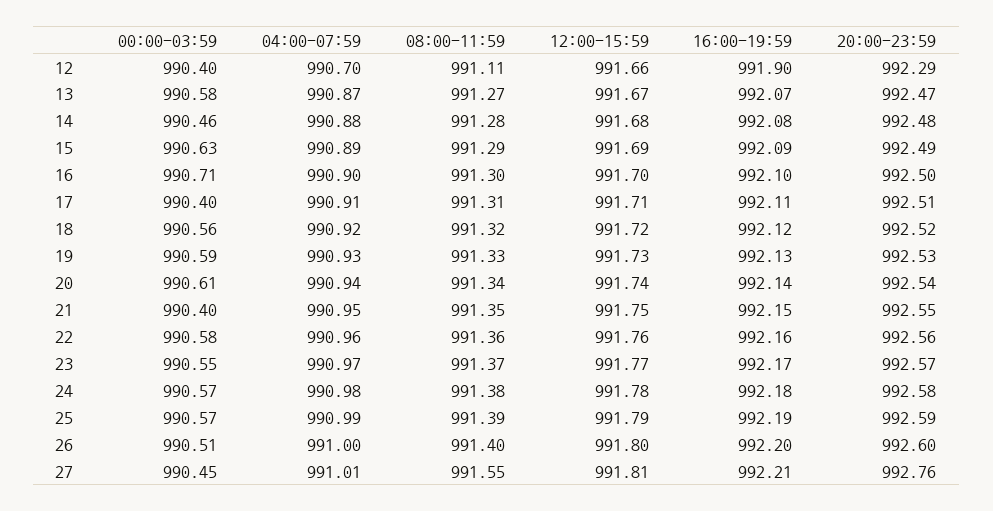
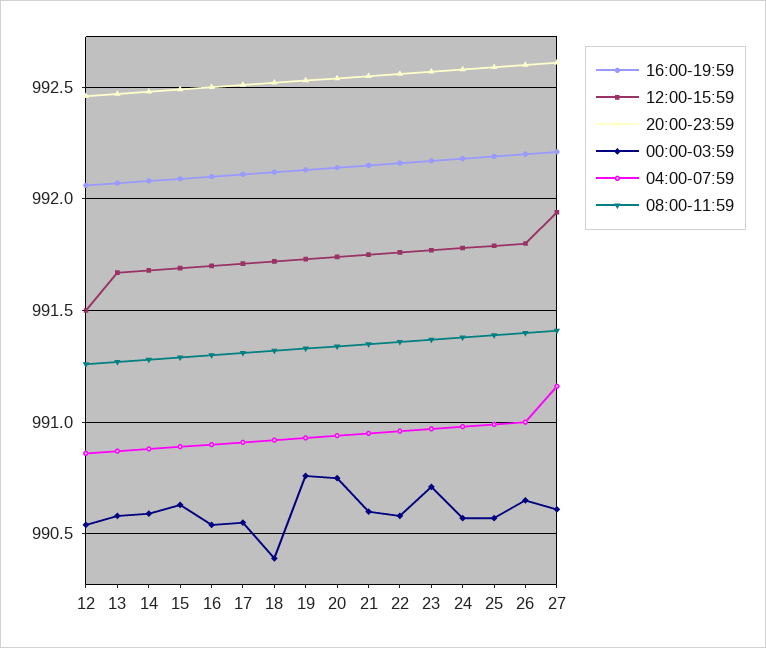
  {
    "00:00-03:59": {
-     "12": 990.4,
+     "12": 990.55,
      "13": 990.58,
-     "14": 990.46,
+     "14": 990.6,
      "15": 990.63,
-     "16": 990.71,
+     "16": 990.55,
-     "17": 990.4,
+     "17": 990.55,
-     "18": 990.56,
+     "18": 990.4,
-     "19": 990.59,
+     "19": 990.75,
-     "20": 990.61,
+     "20": 990.75,
-     "21": 990.4,
+     "21": 990.6,
      "22": 990.58,
-     "23": 990.55,
+     "23": 990.7,
      "24": 990.57,
      "25": 990.57,
-     "26": 990.51,
+     "26": 990.65,
-     "27": 990.45
+     "27": 990.6
    },
    "04:00-07:59": {
-     "12": 990.7,
+     "12": 990.85,
      "13": 990.87,
      "14": 990.88,
      "15": 990.89,
      "16": 990.9,
      "17": 990.91,
      "18": 990.92,
      "19": 990.93,
      "20": 990.94,
      "21": 990.95,
      "22": 990.96,
      "23": 990.97,
      "24": 990.98,
      "25": 990.99,
      "26": 991,
-     "27": 991.01
+     "27": 991.15
    },
    "08:00-11:59": {
-     "12": 991.11,
+     "12": 991.25,
      "13": 991.27,
      "14": 991.28,
      "15": 991.29,
      "16": 991.3,
      "17": 991.31,
      "18": 991.32,
      "19": 991.33,
      "20": 991.34,
      "21": 991.35,
      "22": 991.36,
      "23": 991.37,
      "24": 991.38,
      "25": 991.39,
      "26": 991.4,
-     "27": 991.55
+     "27": 991.4
    },
    "12:00-15:59": {
-     "12": 991.66,
+     "12": 991.5,
      "13": 991.67,
      "14": 991.68,
      "15": 991.69,
      "16": 991.7,
      "17": 991.71,
      "18": 991.72,
      "19": 991.73,
      "20": 991.74,
      "21": 991.75,
      "22": 991.76,
      "23": 991.77,
      "24": 991.78,
      "25": 991.79,
      "26": 991.8,
-     "27": 991.81
+     "27": 991.95
    },
    "16:00-19:59": {
-     "12": 991.9,
+     "12": 992.05,
      "13": 992.07,
      "14": 992.08,
      "15": 992.09,
      "16": 992.1,
      "17": 992.11,
      "18": 992.12,
      "19": 992.13,
      "20": 992.14,
      "21": 992.15,
      "22": 992.16,
      "23": 992.17,
      "24": 992.18,
      "25": 992.19,
      "26": 992.2,
      "27": 992.21
    },
    "20:00-23:59": {
-     "12": 992.29,
+     "12": 992.45,
      "13": 992.47,
      "14": 992.48,
      "15": 992.49,
      "16": 992.5,
      "17": 992.51,
      "18": 992.52,
      "19": 992.53,
      "20": 992.54,
      "21": 992.55,
      "22": 992.56,
      "23": 992.57,
      "24": 992.58,
      "25": 992.59,
      "26": 992.6,
-     "27": 992.76
+     "27": 992.6
    }
  }

